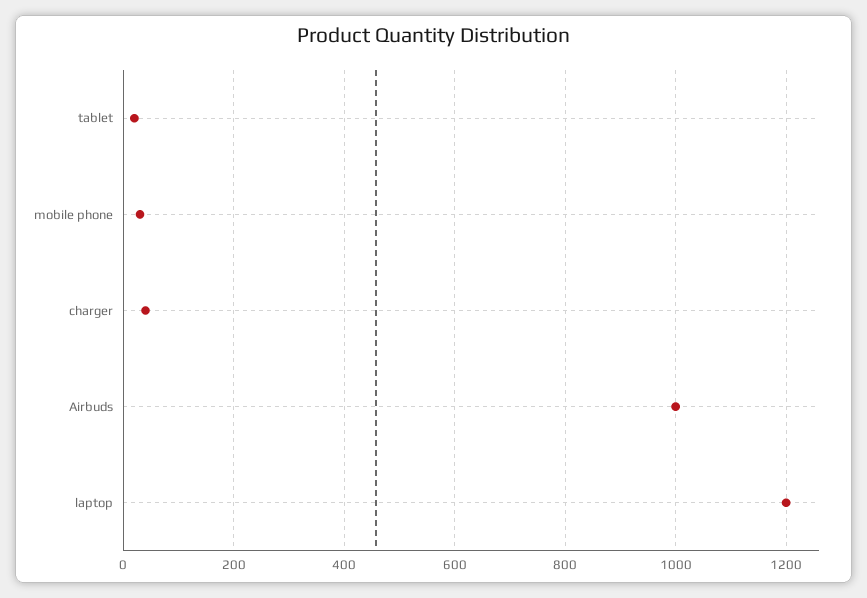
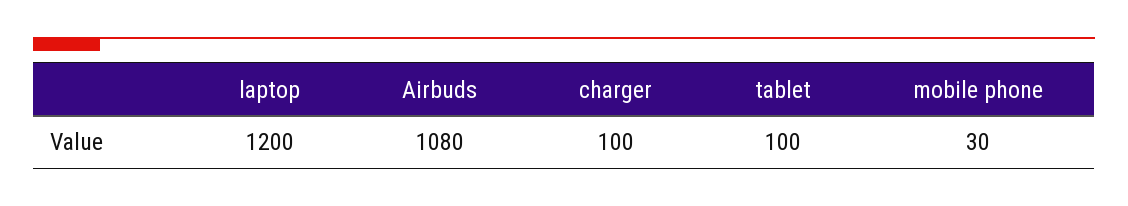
  {
-   "tablet": 20,
+   "tablet": 100,
    "mobile phone": 30,
-   "charger": 40,
+   "charger": 100,
-   "Airbuds": 1000,
+   "Airbuds": 1080,
    "laptop": 1200
  }

